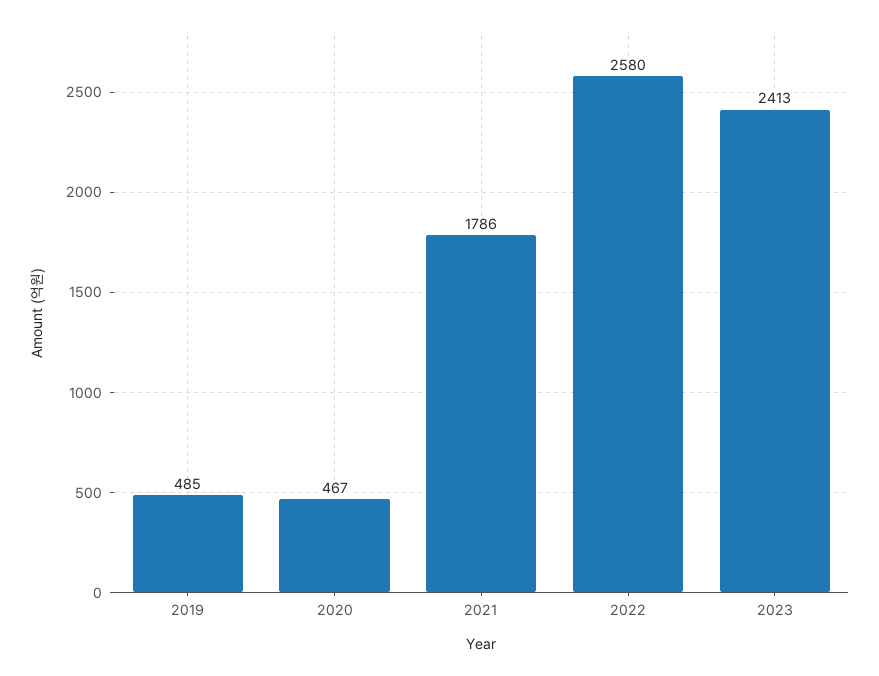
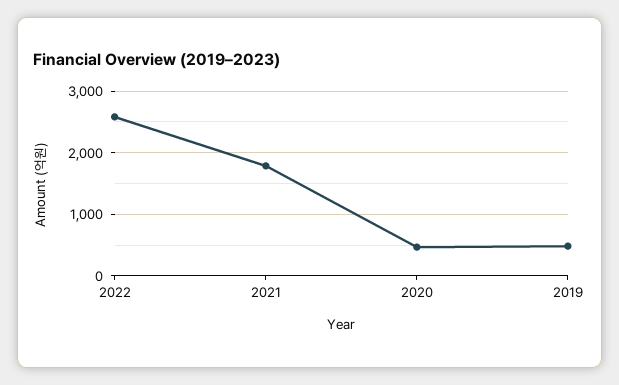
  {
    "2019": 485,
    "2020": 467,
    "2021": 1786,
-   "2022": 2580,
+   "2022": 2580
-   "2023": 2413
  }

